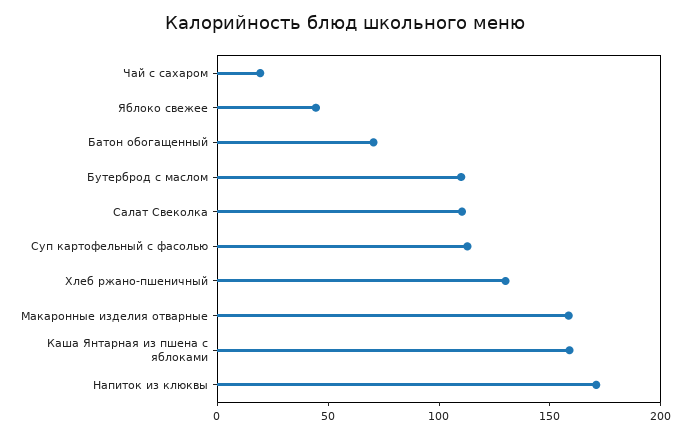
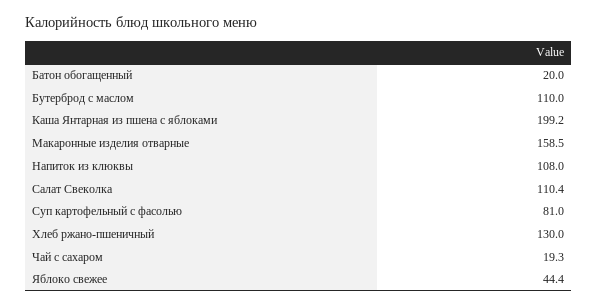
  {
    "Чай с сахаром": 19.3,
    "Яблоко свежее": 44.4,
-   "Батон обогащенный": 70,
+   "Батон обогащенный": 20,
    "Бутерброд с маслом": 110,
    "Салат Свеколка": 110.4,
-   "Суп картофельный с фасолью": 110,
+   "Суп картофельный с фасолью": 81,
    "Хлеб ржано-пшеничный": 130,
    "Макаронные изделия отварные": 158.5,
-   "Каша Янтарная из пшена с яблоками": 160,
+   "Каша Янтарная из пшена с яблоками": 199.2,
-   "Напиток из клюквы": 170
+   "Напиток из клюквы": 108
  }

